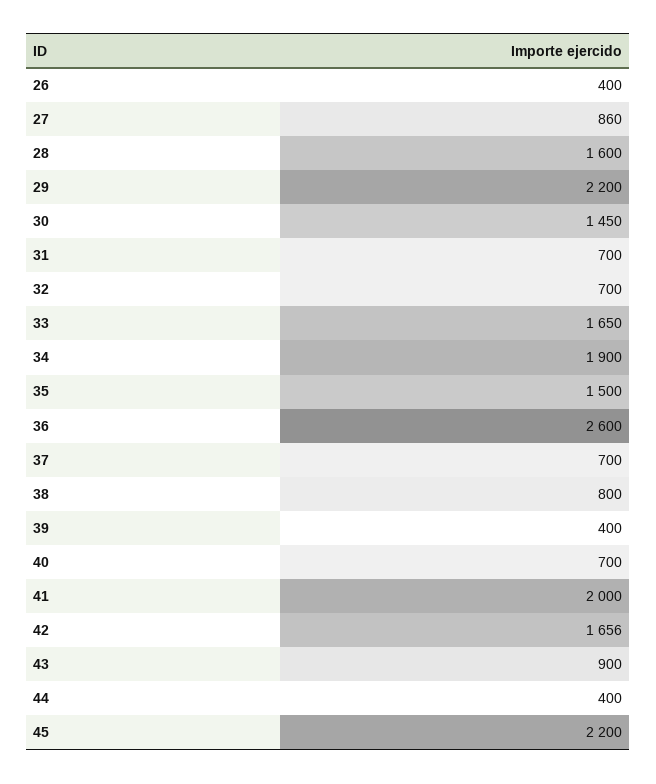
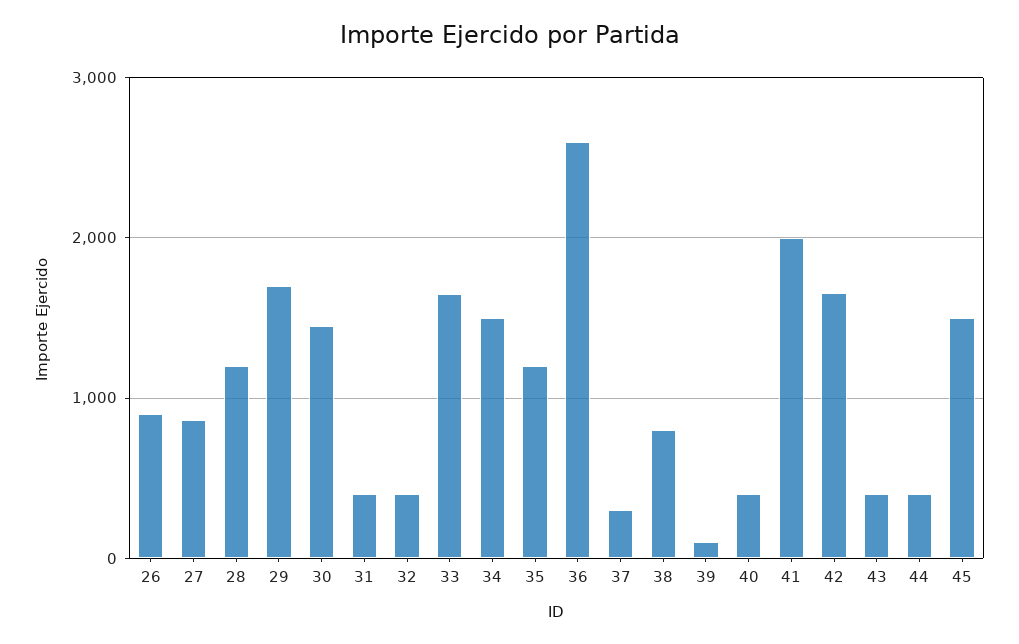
  {
-   "26": 400,
+   "26": 900,
    "27": 860,
-   "28": 1600,
+   "28": 1200,
-   "29": 2200,
+   "29": 1700,
    "30": 1450,
-   "31": 700,
+   "31": 400,
-   "32": 700,
+   "32": 400,
    "33": 1650,
-   "34": 1900,
+   "34": 1500,
-   "35": 1500,
+   "35": 1200,
    "36": 2600,
-   "37": 700,
+   "37": 300,
    "38": 800,
-   "39": 400,
+   "39": 100,
-   "40": 700,
+   "40": 400,
    "41": 2000,
    "42": 1656,
-   "43": 900,
+   "43": 400,
    "44": 400,
-   "45": 2200
+   "45": 1500
  }

